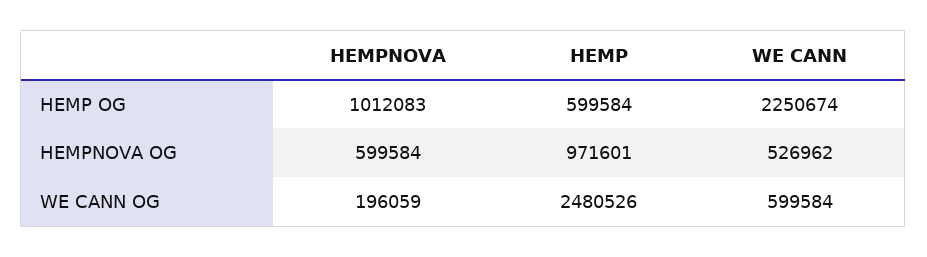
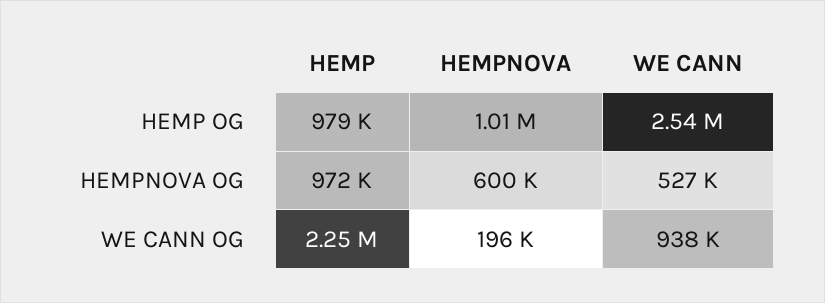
  {
    "HEMPNOVA": {
      "HEMP OG": 1012083,
      "HEMPNOVA OG": 599584,
      "WE CANN OG": 196059
    },
    "HEMP": {
-     "HEMP OG": 599584,
+     "HEMP OG": 979000,
      "HEMPNOVA OG": 971601,
-     "WE CANN OG": 2480526
+     "WE CANN OG": 2250000
    },
    "WE CANN": {
-     "HEMP OG": 2250674,
+     "HEMP OG": 2540000,
      "HEMPNOVA OG": 526962,
-     "WE CANN OG": 599584
+     "WE CANN OG": 938000
    }
  }

